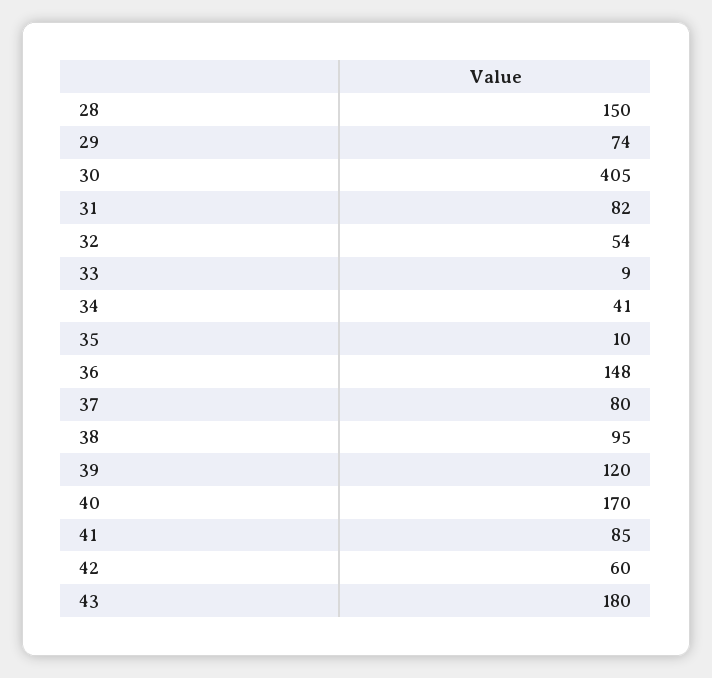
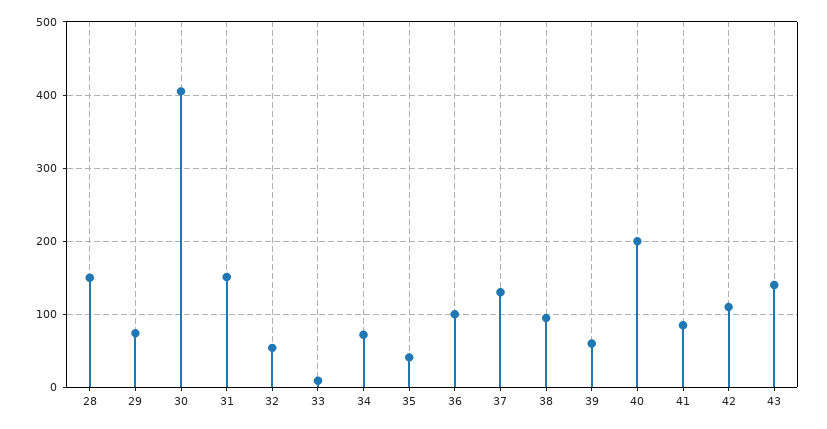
  {
    "28": 150,
    "29": 74,
    "30": 405,
-   "31": 82,
+   "31": 150,
    "32": 54,
    "33": 9,
-   "34": 41,
+   "34": 70,
-   "35": 10,
+   "35": 40,
-   "36": 148,
+   "36": 100,
-   "37": 80,
+   "37": 130,
    "38": 95,
-   "39": 120,
+   "39": 60,
-   "40": 170,
+   "40": 200,
    "41": 85,
-   "42": 60,
+   "42": 110,
-   "43": 180
+   "43": 140
  }

